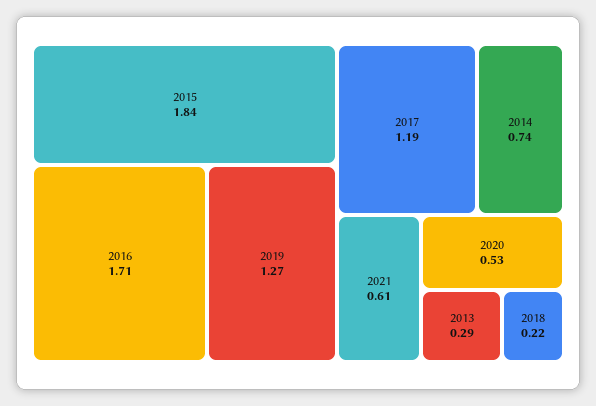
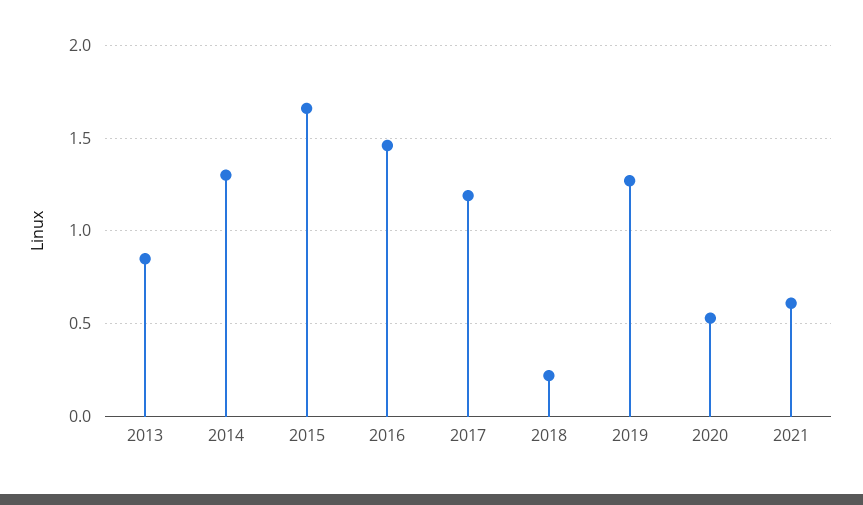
  {
-   "2015": 1.84,
+   "2015": 1.65,
-   "2016": 1.71,
+   "2016": 1.45,
    "2019": 1.27,
    "2017": 1.19,
-   "2014": 0.74,
+   "2014": 1.3,
    "2021": 0.61,
    "2020": 0.53,
-   "2013": 0.29,
+   "2013": 0.85,
    "2018": 0.22
  }

